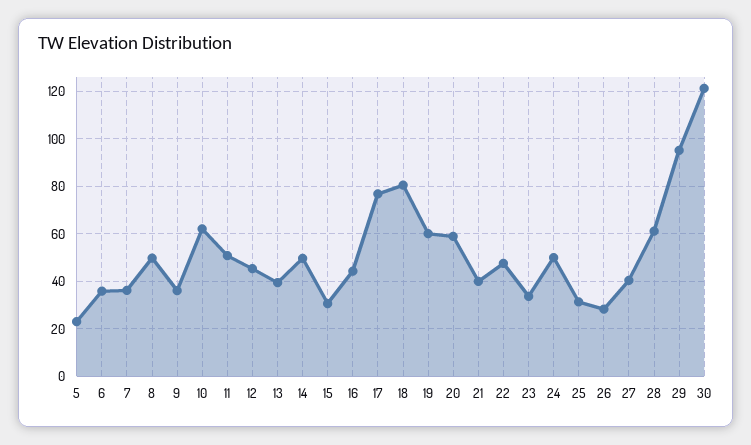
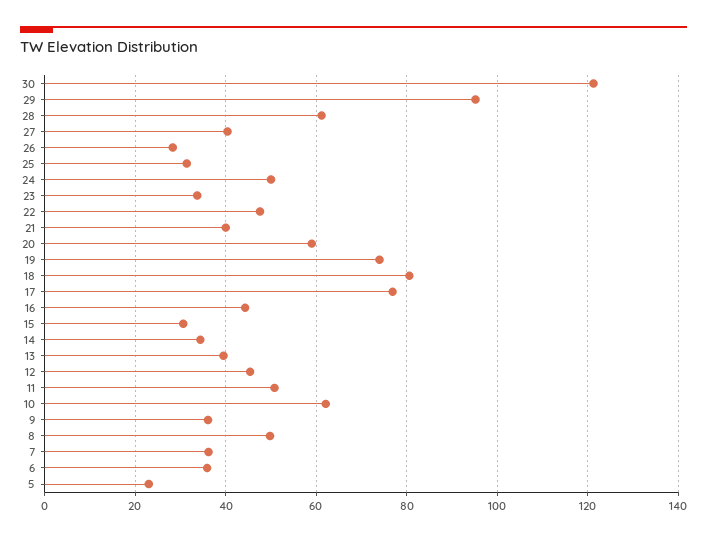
  {
    "5": 24,
    "6": 36,
    "7": 36,
    "8": 50,
    "9": 36,
    "10": 62,
    "11": 50,
    "12": 46,
    "13": 40,
-   "14": 50,
+   "14": 34,
    "15": 30,
    "16": 44,
    "17": 76,
    "18": 80,
-   "19": 60,
+   "19": 74,
    "20": 60,
    "21": 40,
    "22": 48,
    "23": 34,
    "24": 50,
    "25": 32,
    "26": 28,
    "27": 40,
    "28": 62,
    "29": 96,
    "30": 122
  }

